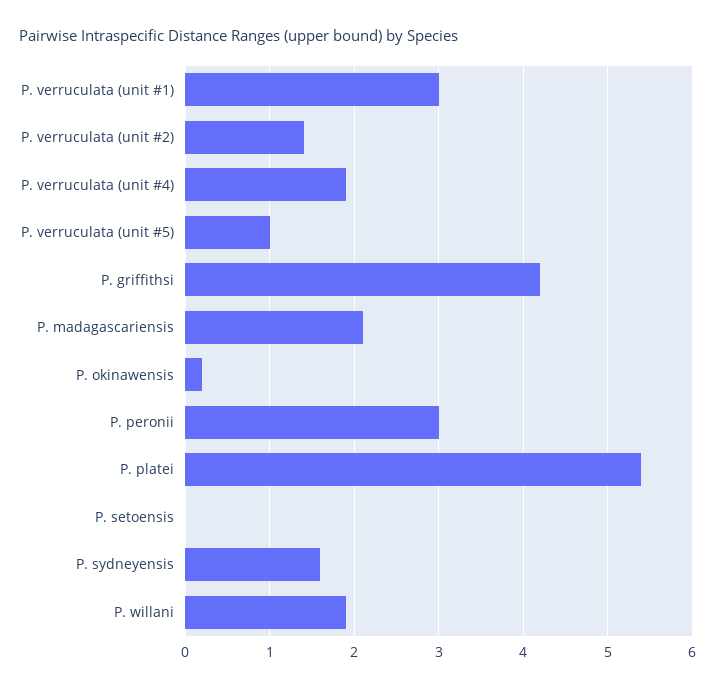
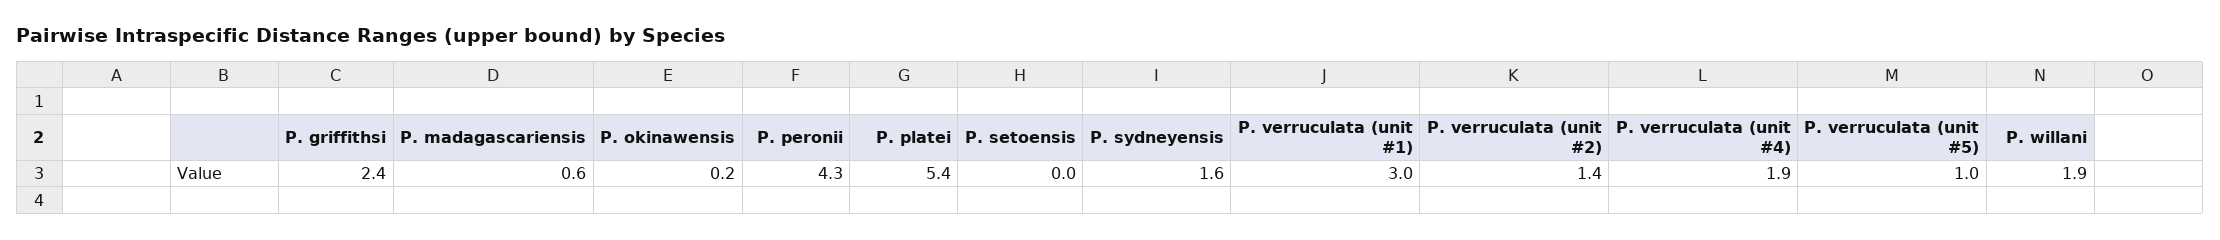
  {
    "P. verruculata (unit #1)": 3,
    "P. verruculata (unit #2)": 1.4,
    "P. verruculata (unit #4)": 1.9,
    "P. verruculata (unit #5)": 1,
-   "P. griffithsi": 4.2,
+   "P. griffithsi": 2.4,
-   "P. madagascariensis": 2.1,
+   "P. madagascariensis": 0.6,
    "P. okinawensis": 0.2,
-   "P. peronii": 3,
+   "P. peronii": 4.3,
    "P. platei": 5.4,
    "P. setoensis": 0,
    "P. sydneyensis": 1.6,
    "P. willani": 1.9
  }

